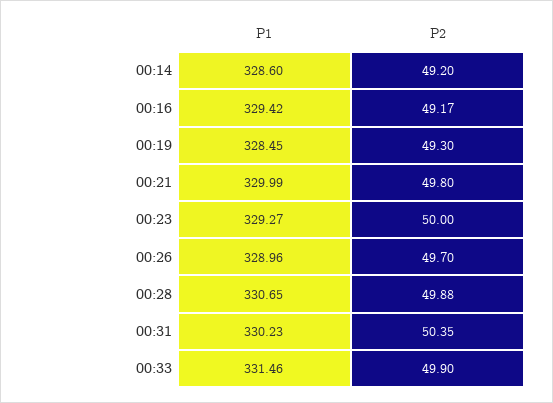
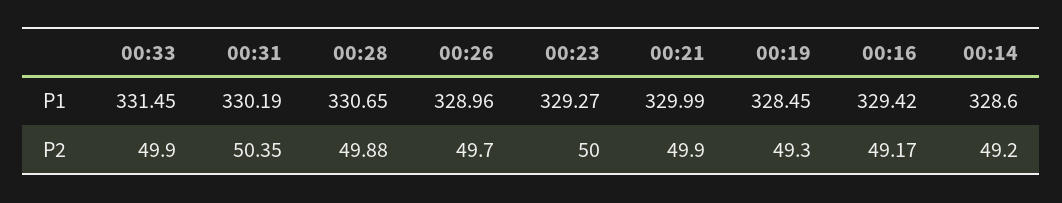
  {
    "P1": {
      "00:14": 328.6,
      "00:16": 329.42,
      "00:19": 328.45,
      "00:21": 329.99,
      "00:23": 329.27,
      "00:26": 328.96,
      "00:28": 330.65,
-     "00:31": 330.23,
+     "00:31": 330.19,
-     "00:33": 331.46
+     "00:33": 331.45
    },
    "P2": {
      "00:14": 49.2,
      "00:16": 49.17,
      "00:19": 49.3,
-     "00:21": 49.8,
+     "00:21": 49.9,
      "00:23": 50,
      "00:26": 49.7,
      "00:28": 49.88,
      "00:31": 50.35,
      "00:33": 49.9
    }
  }

